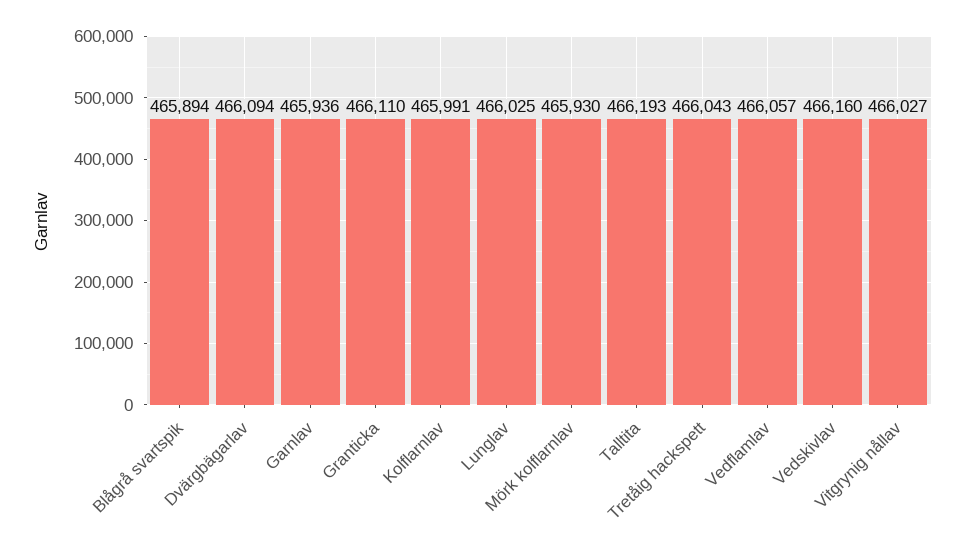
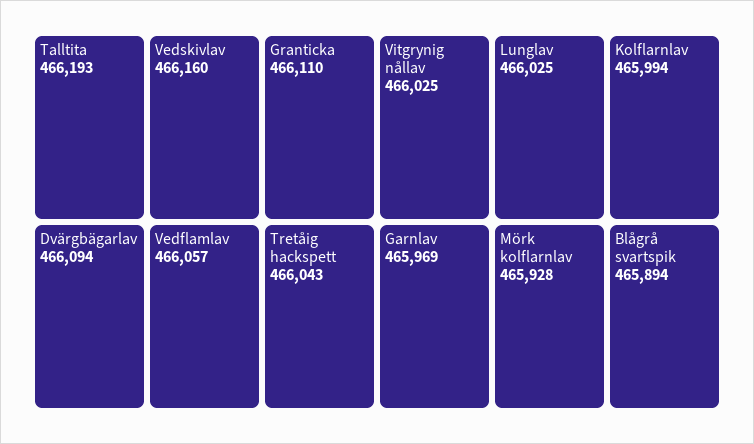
  {
    "Blågrå svartspik": 465894,
    "Dvärgbägarlav": 466094,
-   "Garnlav": 465936,
+   "Garnlav": 465969,
    "Granticka": 466110,
-   "Kolflarnlav": 465991,
+   "Kolflarnlav": 465994,
    "Lunglav": 466025,
-   "Mörk kolflarnlav": 465930,
+   "Mörk kolflarnlav": 465928,
    "Talltita": 466193,
    "Tretåig hackspett": 466043,
    "Vedflamlav": 466057,
    "Vedskivlav": 466160,
-   "Vitgrynig nållav": 466027
+   "Vitgrynig nållav": 466025
  }

